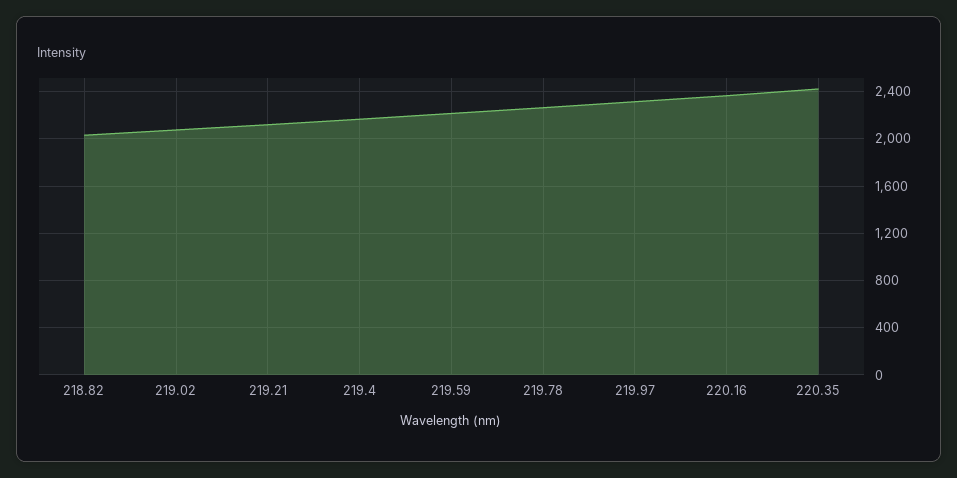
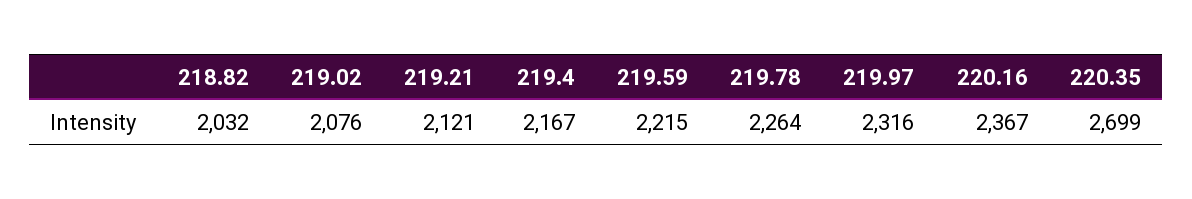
  {
    "218.82": 2032,
    "219.02": 2076,
    "219.21": 2121,
    "219.4": 2167,
    "219.59": 2215,
    "219.78": 2264,
    "219.97": 2316,
    "220.16": 2367,
-   "220.35": 2400
+   "220.35": 2699
  }

